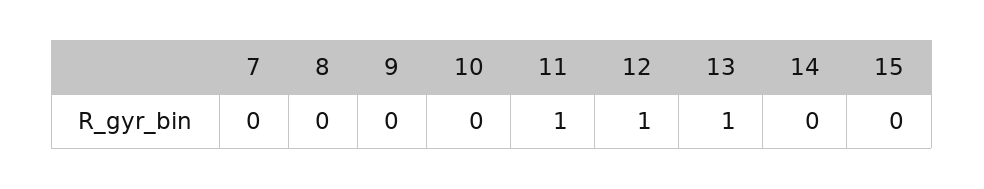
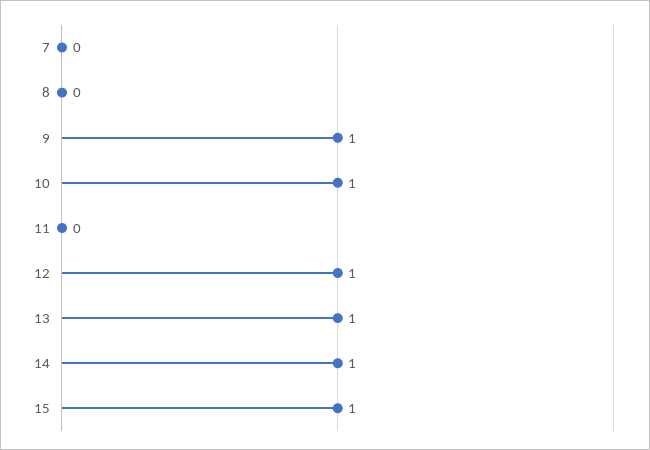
  {
    "7": 0,
    "8": 0,
-   "9": 0,
+   "9": 1,
-   "10": 0,
+   "10": 1,
-   "11": 1,
+   "11": 0,
    "12": 1,
    "13": 1,
-   "14": 0,
+   "14": 1,
-   "15": 0
+   "15": 1
  }

